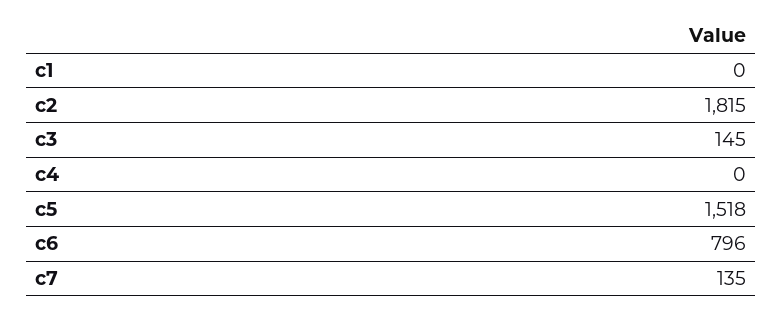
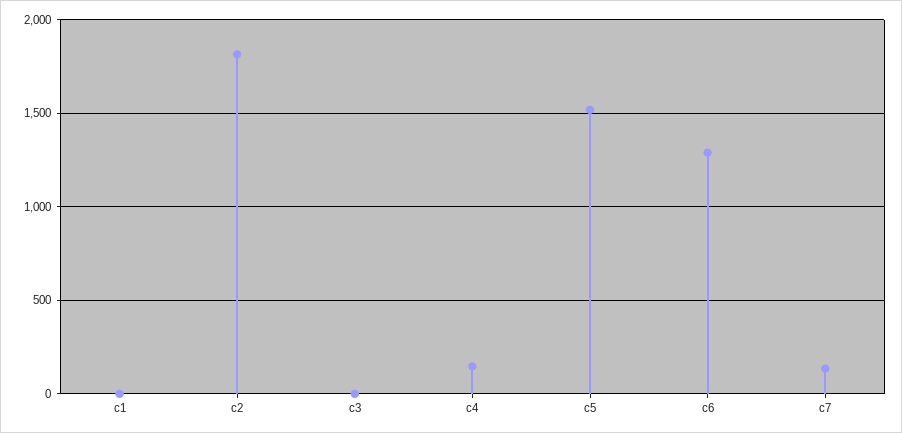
  {
    "c1": 0,
    "c2": 1815,
-   "c3": 145,
+   "c3": 0,
-   "c4": 0,
+   "c4": 150,
    "c5": 1518,
-   "c6": 796,
+   "c6": 1300,
    "c7": 135
  }

